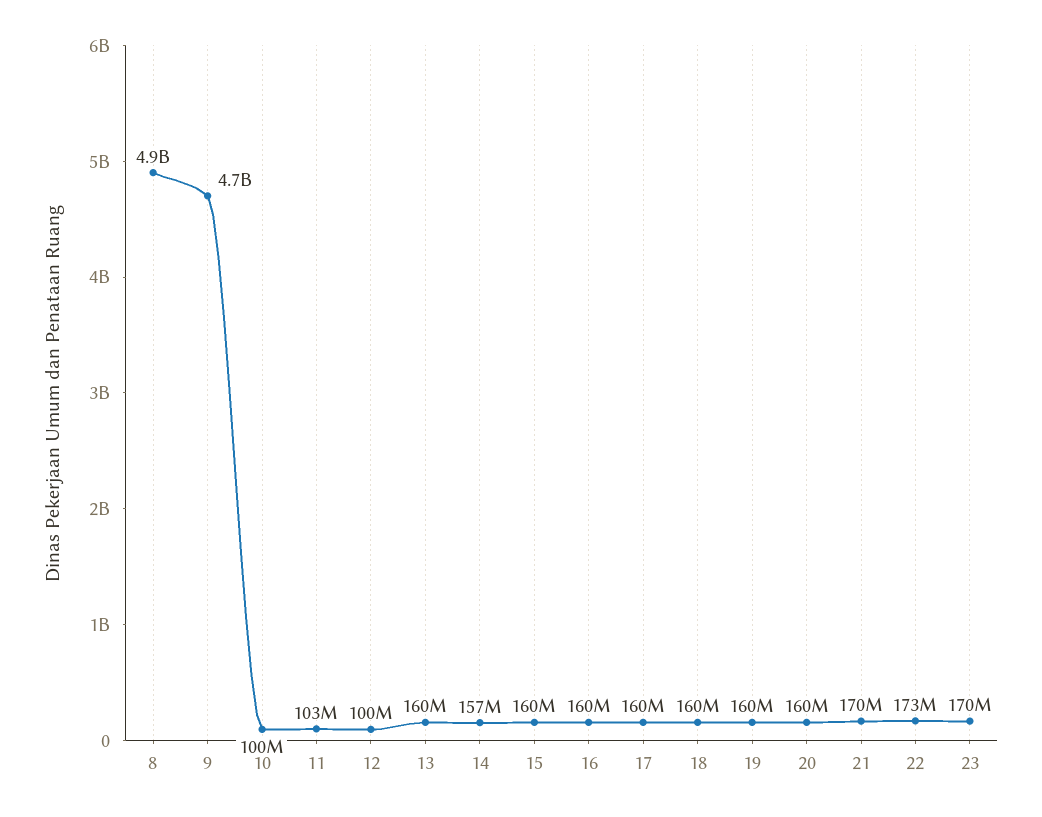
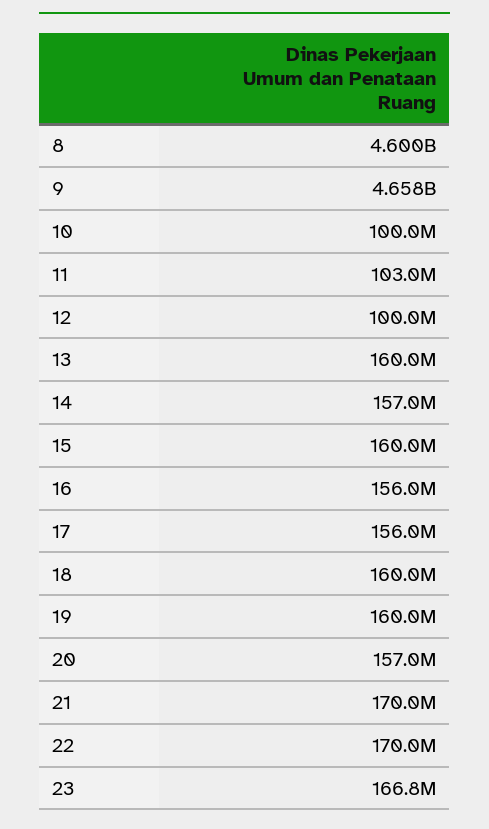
  {
-   "8": 4900000000,
+   "8": 4600000000,
    "9": 4658000000,
    "10": 100000000,
    "11": 103000000,
    "12": 100000000,
    "13": 160000000,
    "14": 157000000,
    "15": 160000000,
-   "16": 160000000,
+   "16": 156000000,
-   "17": 160000000,
+   "17": 156000000,
    "18": 160000000,
    "19": 160000000,
-   "20": 160000000,
+   "20": 157000000,
    "21": 170000000,
-   "22": 173000000,
+   "22": 170000000,
-   "23": 170000000
+   "23": 166800000
  }

